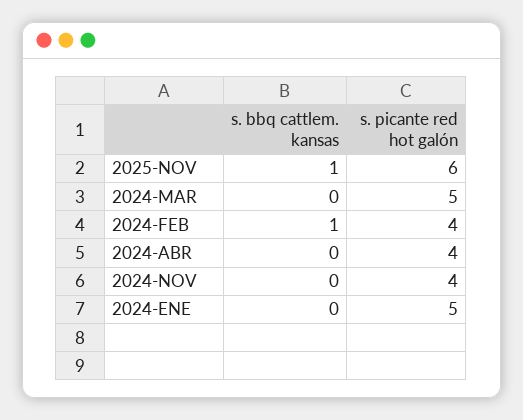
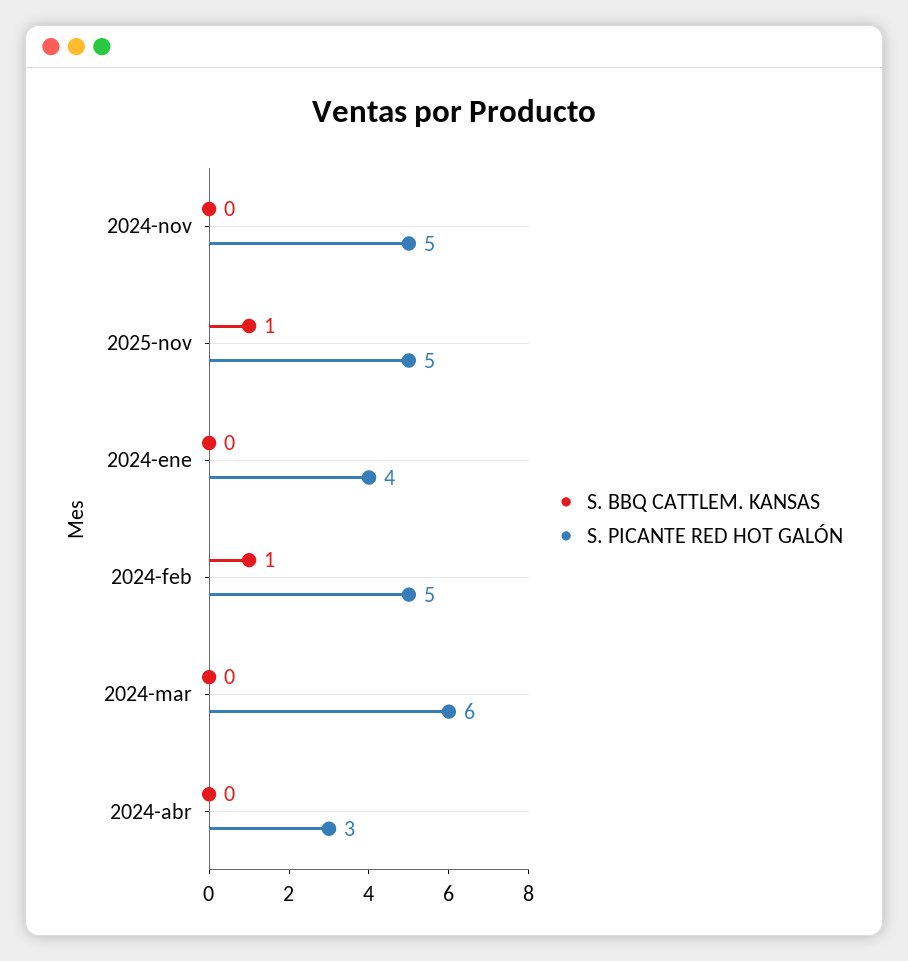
  {
    "s. bbq cattlem. kansas": {
      "2025-NOV": 1,
      "2024-MAR": 0,
      "2024-FEB": 1,
      "2024-ABR": 0,
      "2024-NOV": 0,
      "2024-ENE": 0
    },
    "s. picante red hot galón": {
-     "2025-NOV": 6,
+     "2025-NOV": 5,
-     "2024-MAR": 5,
+     "2024-MAR": 6,
-     "2024-FEB": 4,
+     "2024-FEB": 5,
-     "2024-ABR": 4,
+     "2024-ABR": 3,
-     "2024-NOV": 4,
+     "2024-NOV": 5,
-     "2024-ENE": 5
+     "2024-ENE": 4
    }
  }

